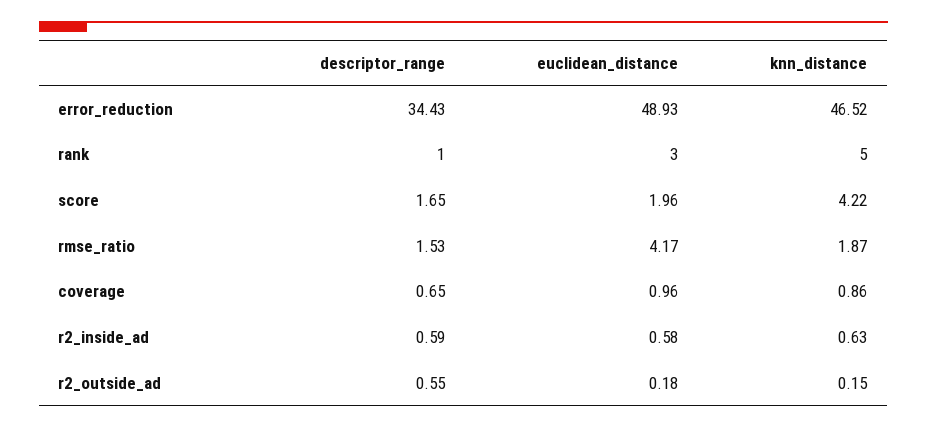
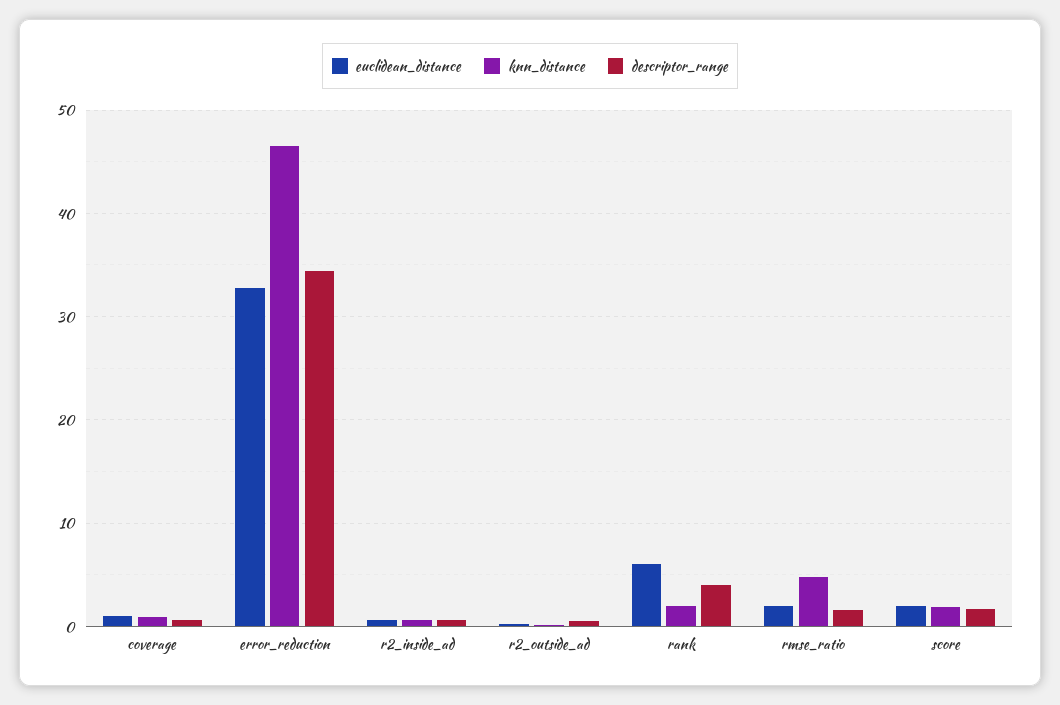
  {
    "descriptor_range": {
      "error_reduction": 34.43,
-     "rank": 1,
+     "rank": 4,
      "score": 1.65,
      "rmse_ratio": 1.53,
      "coverage": 0.65,
      "r2_inside_ad": 0.59,
      "r2_outside_ad": 0.55
    },
    "euclidean_distance": {
-     "error_reduction": 48.93,
+     "error_reduction": 33,
-     "rank": 3,
+     "rank": 6,
      "score": 1.96,
-     "rmse_ratio": 4.17,
+     "rmse_ratio": 2,
      "coverage": 0.96,
      "r2_inside_ad": 0.58,
      "r2_outside_ad": 0.18
    },
    "knn_distance": {
      "error_reduction": 46.52,
-     "rank": 5,
+     "rank": 2,
-     "score": 4.22,
+     "score": 2,
-     "rmse_ratio": 1.87,
+     "rmse_ratio": 5,
      "coverage": 0.86,
      "r2_inside_ad": 0.63,
      "r2_outside_ad": 0.15
    }
  }

